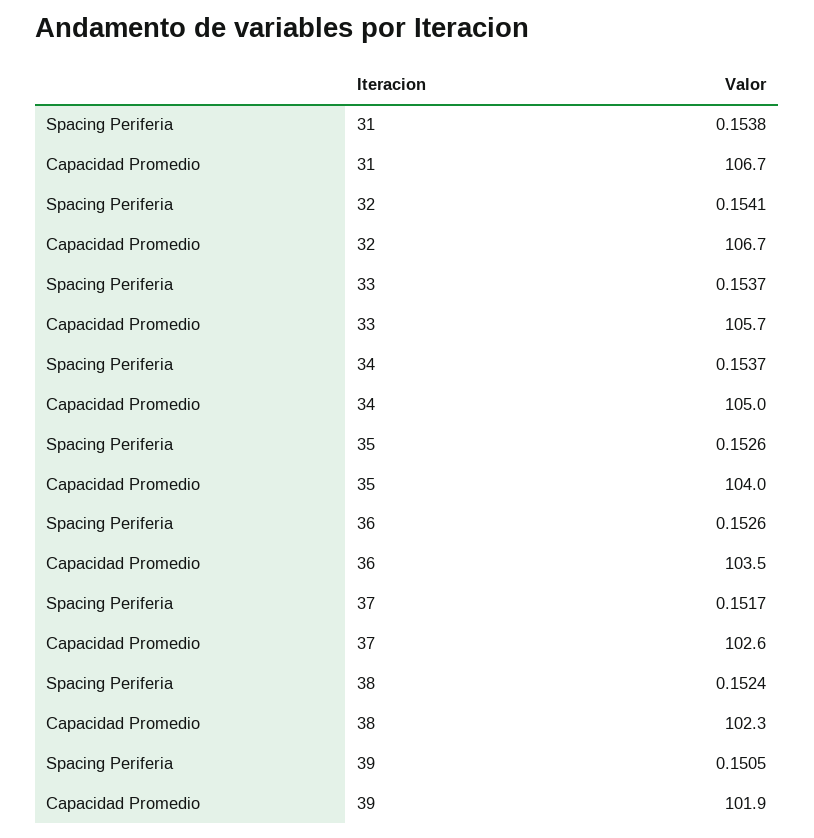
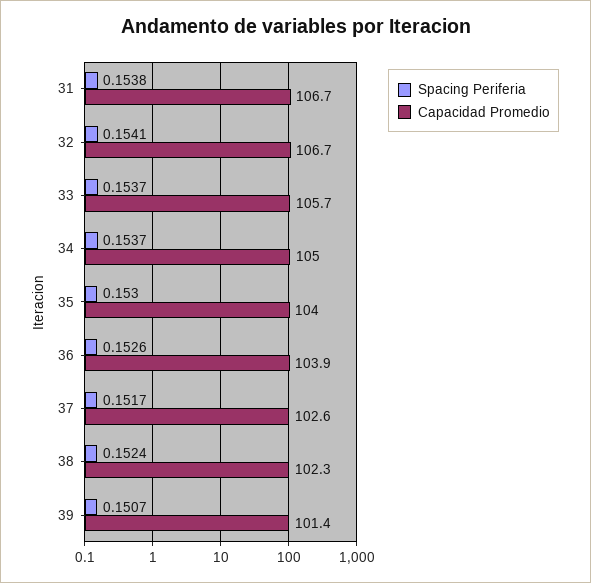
  {
    "Spacing Periferia": {
      "31": 0.1538,
      "32": 0.1541,
      "33": 0.1537,
      "34": 0.1537,
-     "35": 0.1526,
+     "35": 0.153,
      "36": 0.1526,
      "37": 0.1517,
      "38": 0.1524,
-     "39": 0.1505
+     "39": 0.1507
    },
    "Capacidad Promedio": {
      "31": 106.7,
      "32": 106.7,
      "33": 105.7,
      "34": 105,
      "35": 104,
-     "36": 103.5,
+     "36": 103.9,
      "37": 102.6,
      "38": 102.3,
-     "39": 101.9
+     "39": 101.4
    }
  }

